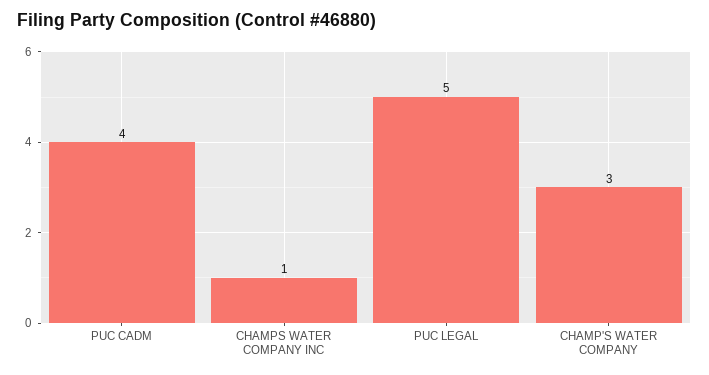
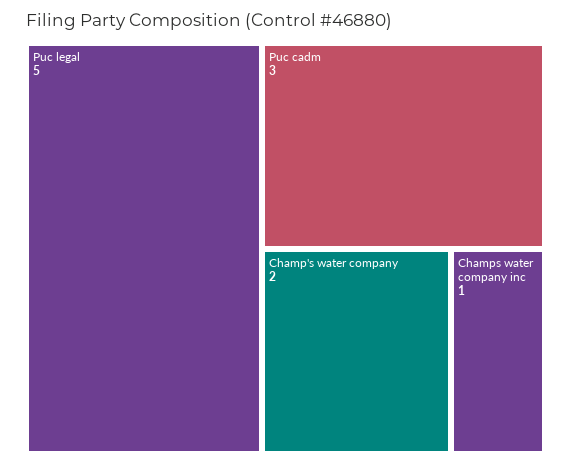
  {
-   "PUC CADM": 4,
+   "PUC CADM": 3,
    "CHAMPS WATER COMPANY INC": 1,
    "PUC LEGAL": 5,
-   "CHAMP'S WATER COMPANY": 3
+   "CHAMP'S WATER COMPANY": 2
  }

